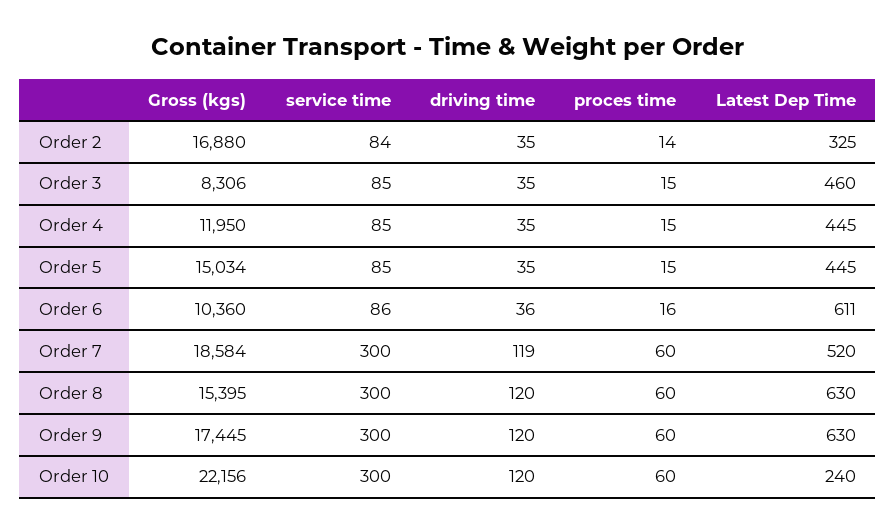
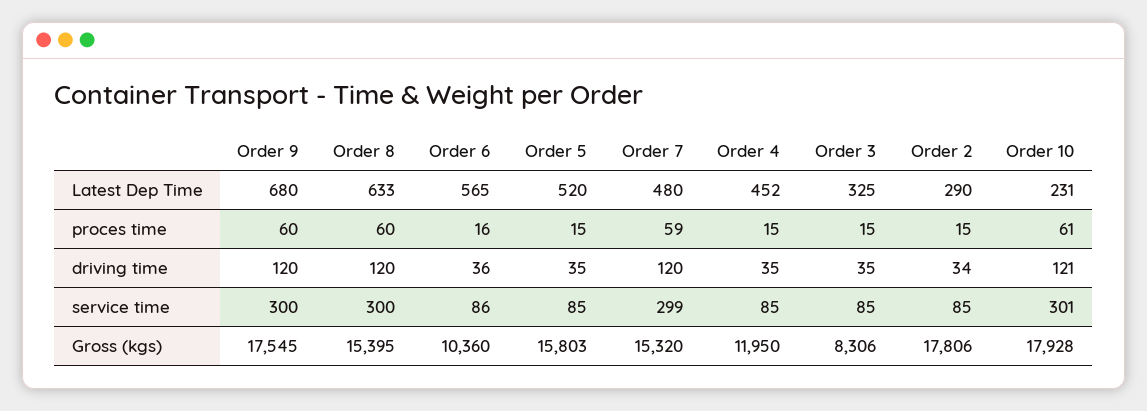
  {
    "Gross (kgs)": {
-     "Order 2": 16880,
+     "Order 2": 17806,
      "Order 3": 8306,
      "Order 4": 11950,
-     "Order 5": 15034,
+     "Order 5": 15803,
      "Order 6": 10360,
-     "Order 7": 18584,
+     "Order 7": 15320,
      "Order 8": 15395,
-     "Order 9": 17445,
+     "Order 9": 17545,
-     "Order 10": 22156
+     "Order 10": 17928
    },
    "service time": {
-     "Order 2": 84,
+     "Order 2": 85,
      "Order 3": 85,
      "Order 4": 85,
      "Order 5": 85,
      "Order 6": 86,
-     "Order 7": 300,
+     "Order 7": 299,
      "Order 8": 300,
      "Order 9": 300,
-     "Order 10": 300
+     "Order 10": 301
    },
    "driving time": {
-     "Order 2": 35,
+     "Order 2": 34,
      "Order 3": 35,
      "Order 4": 35,
      "Order 5": 35,
      "Order 6": 36,
-     "Order 7": 119,
+     "Order 7": 120,
      "Order 8": 120,
      "Order 9": 120,
-     "Order 10": 120
+     "Order 10": 121
    },
    "proces time": {
-     "Order 2": 14,
+     "Order 2": 15,
      "Order 3": 15,
      "Order 4": 15,
      "Order 5": 15,
      "Order 6": 16,
-     "Order 7": 60,
+     "Order 7": 59,
      "Order 8": 60,
      "Order 9": 60,
-     "Order 10": 60
+     "Order 10": 61
    },
    "Latest Dep Time": {
-     "Order 2": 325,
+     "Order 2": 290,
-     "Order 3": 460,
+     "Order 3": 325,
-     "Order 4": 445,
+     "Order 4": 452,
-     "Order 5": 445,
+     "Order 5": 520,
-     "Order 6": 611,
+     "Order 6": 565,
-     "Order 7": 520,
+     "Order 7": 480,
-     "Order 8": 630,
+     "Order 8": 633,
-     "Order 9": 630,
+     "Order 9": 680,
-     "Order 10": 240
+     "Order 10": 231
    }
  }

